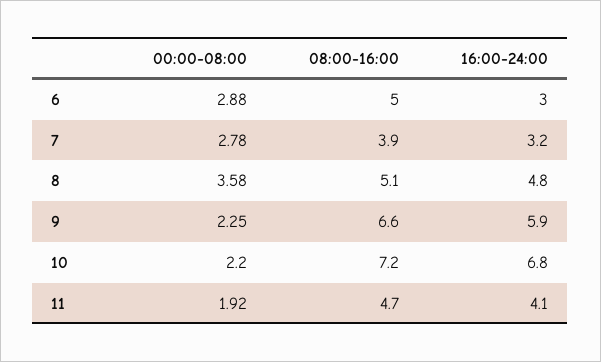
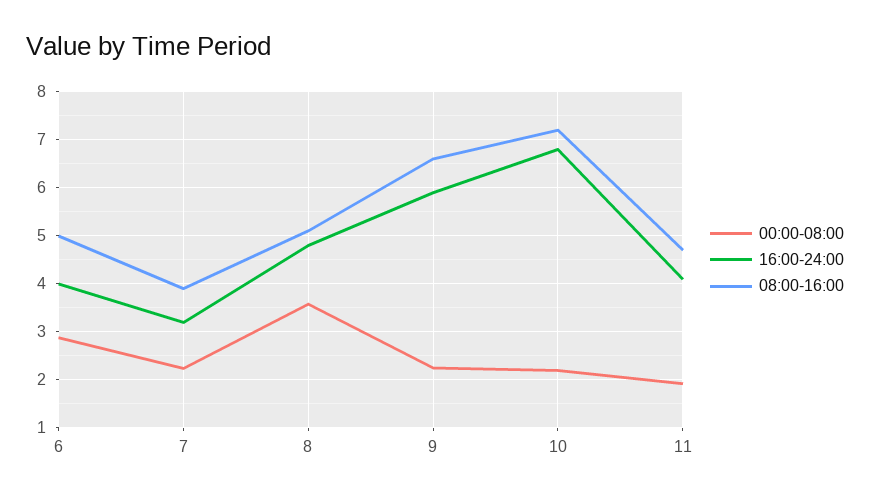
  {
    "00:00-08:00": {
      "6": 2.88,
-     "7": 2.78,
+     "7": 2.2,
      "8": 3.58,
      "9": 2.25,
      "10": 2.2,
      "11": 1.92
    },
    "08:00-16:00": {
      "6": 5,
      "7": 3.9,
      "8": 5.1,
      "9": 6.6,
      "10": 7.2,
      "11": 4.7
    },
    "16:00-24:00": {
-     "6": 3,
+     "6": 4,
      "7": 3.2,
      "8": 4.8,
      "9": 5.9,
      "10": 6.8,
      "11": 4.1
    }
  }

